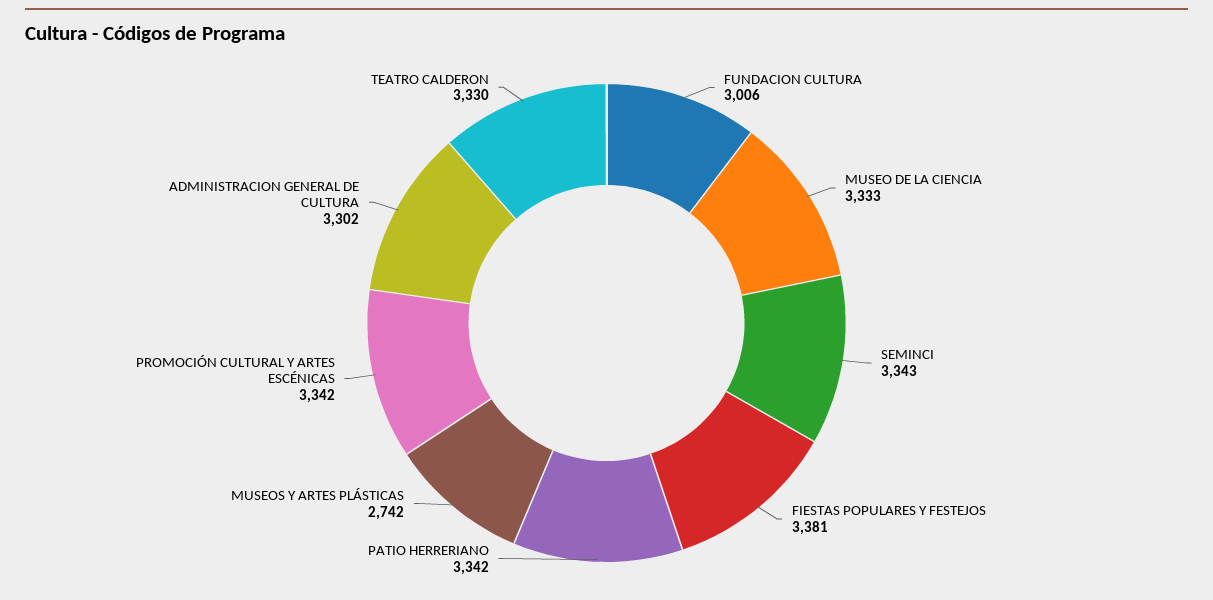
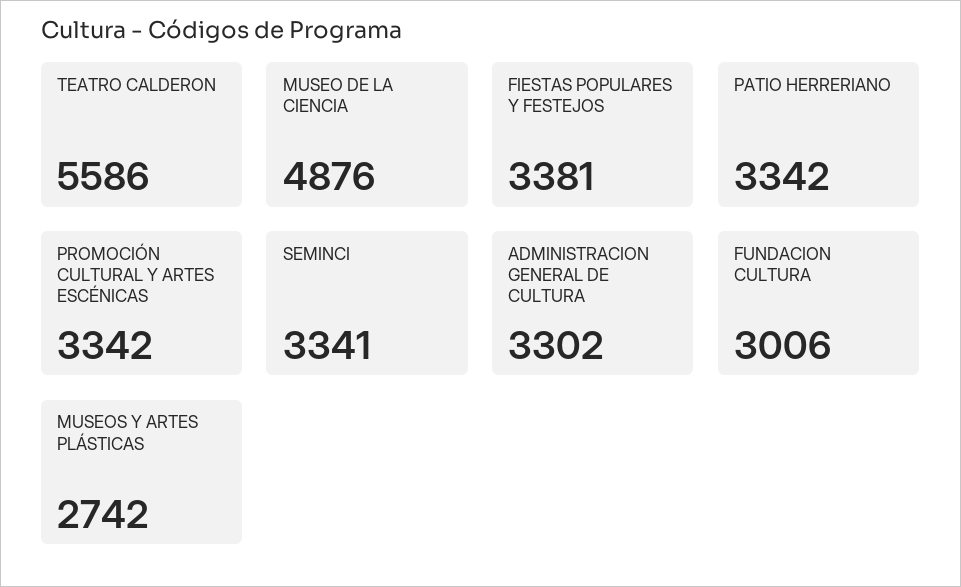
  {
    "FUNDACION CULTURA": 3006,
-   "MUSEO DE LA CIENCIA": 3333,
+   "MUSEO DE LA CIENCIA": 4876,
-   "SEMINCI": 3343,
+   "SEMINCI": 3341,
    "FIESTAS POPULARES Y FESTEJOS": 3381,
    "PATIO HERRERIANO": 3342,
    "MUSEOS Y ARTES PLÁSTICAS": 2742,
    "PROMOCIÓN CULTURAL Y ARTES ESCÉNICAS": 3342,
    "ADMINISTRACION GENERAL DE CULTURA": 3302,
-   "TEATRO CALDERON": 3330
+   "TEATRO CALDERON": 5586
  }

